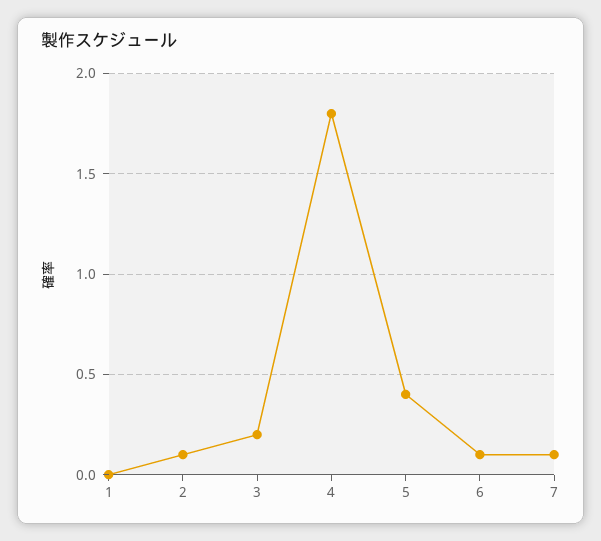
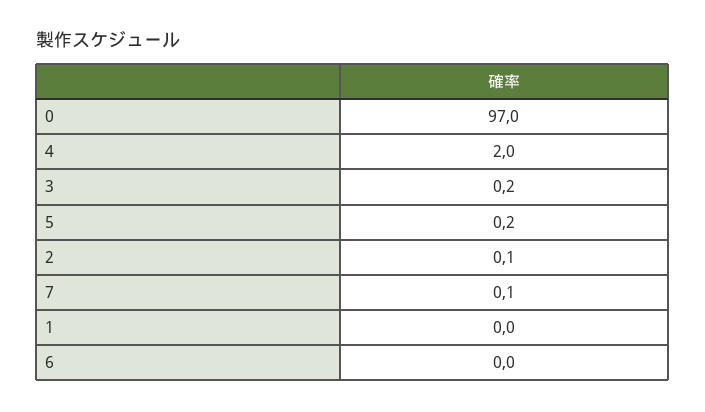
  {
    "1": 0,
    "2": 0.1,
    "3": 0.2,
-   "4": 1.8,
+   "4": 2,
-   "5": 0.4,
+   "5": 0.2,
-   "6": 0.1,
+   "6": 0,
-   "7": 0.1
+   "7": 0.1,
+   "0": 97
  }

